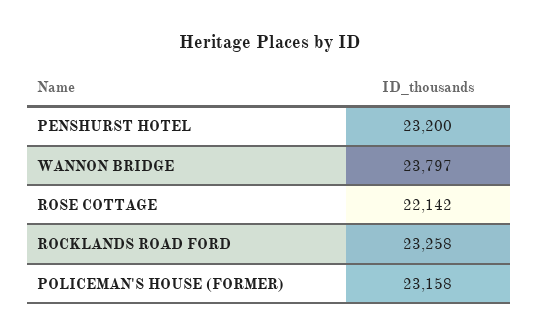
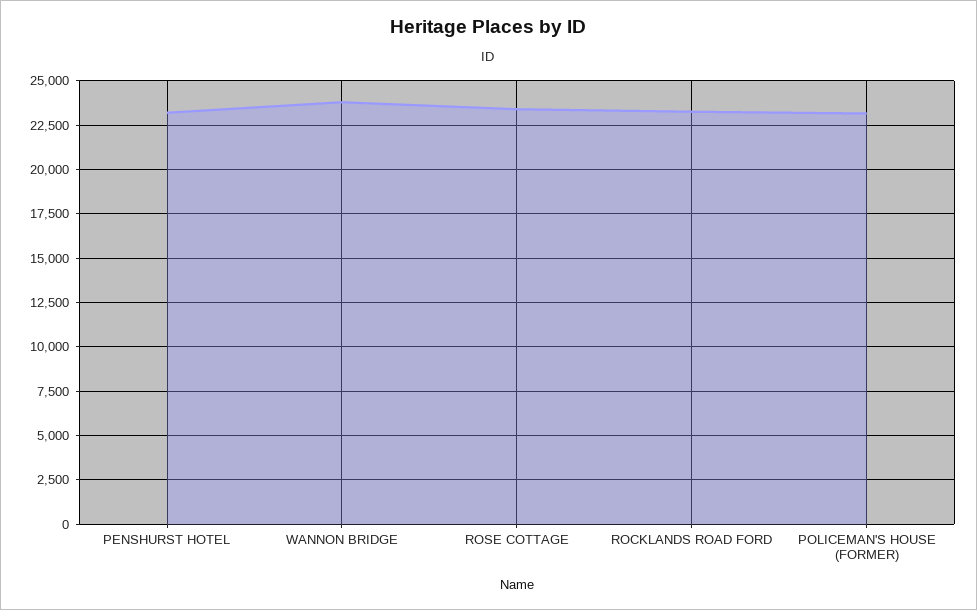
  {
    "PENSHURST HOTEL": 23200,
    "WANNON BRIDGE": 23797,
-   "ROSE COTTAGE": 22142,
+   "ROSE COTTAGE": 23500,
    "ROCKLANDS ROAD FORD": 23258,
    "POLICEMAN'S HOUSE (FORMER)": 23158
  }

